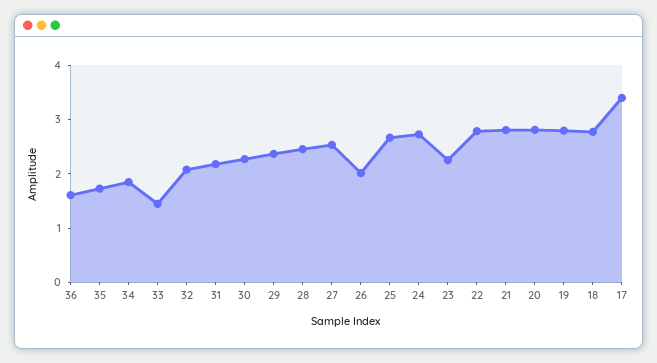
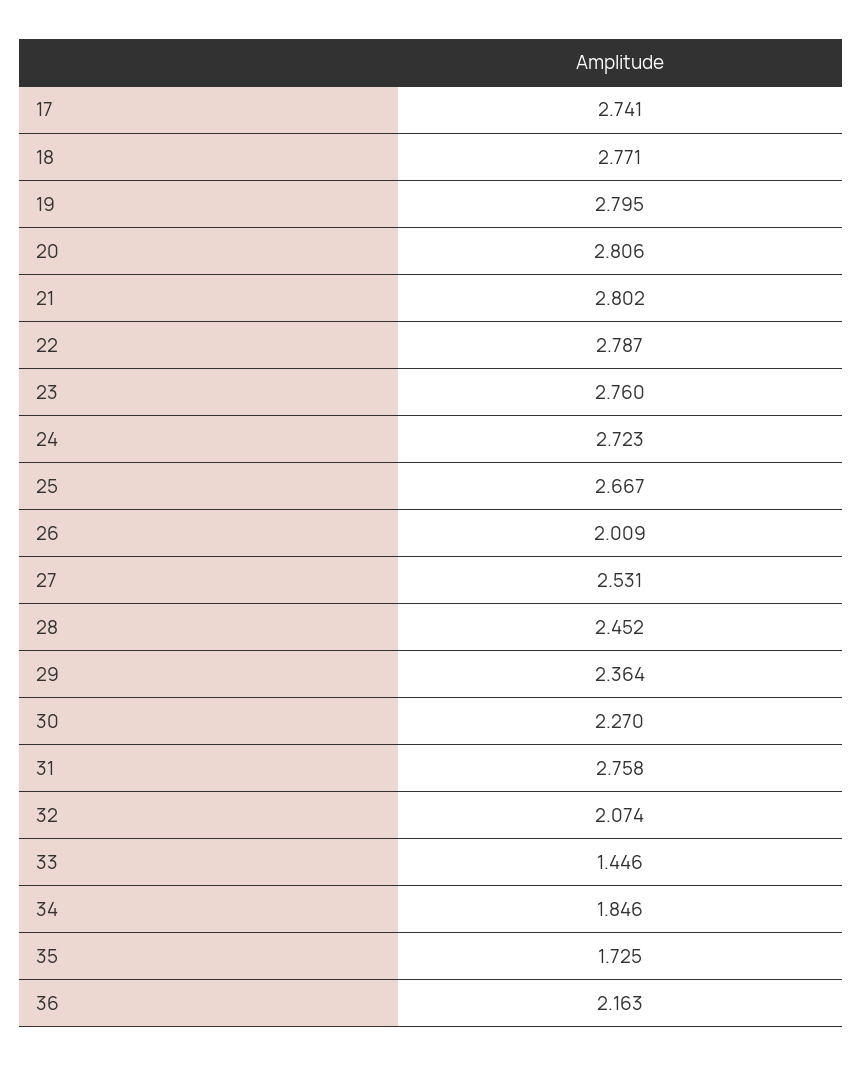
  {
-   "36": 1.6,
+   "36": 2.163,
    "35": 1.725,
    "34": 1.846,
    "33": 1.446,
    "32": 2.074,
-   "31": 2.2,
+   "31": 2.758,
    "30": 2.27,
    "29": 2.364,
    "28": 2.452,
    "27": 2.531,
    "26": 2.009,
    "25": 2.667,
    "24": 2.723,
-   "23": 2.2,
+   "23": 2.76,
    "22": 2.787,
    "21": 2.802,
    "20": 2.806,
    "19": 2.795,
    "18": 2.771,
-   "17": 3.4
+   "17": 2.741
  }

